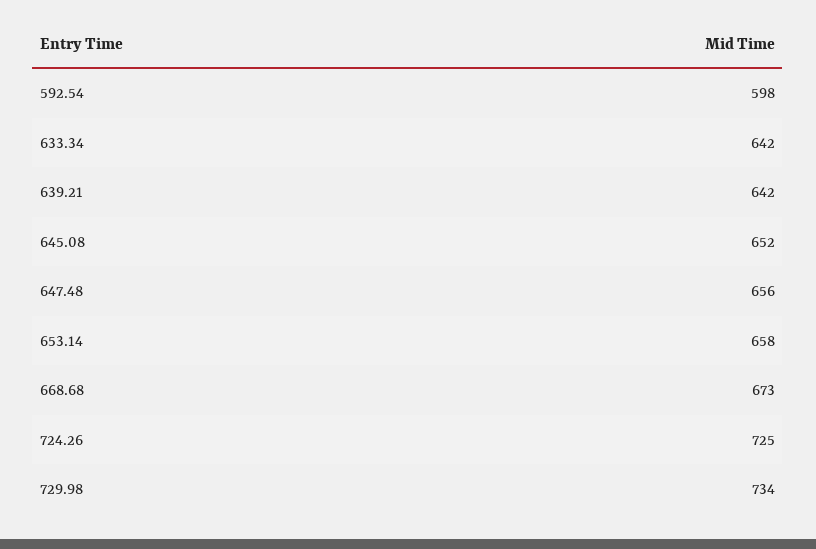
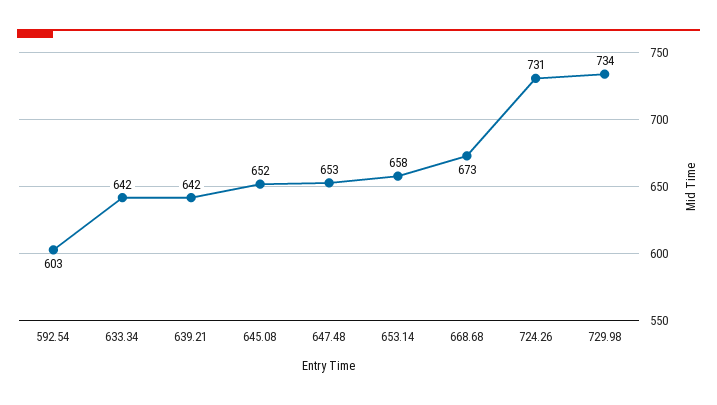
  {
-   "592.54": 598,
+   "592.54": 603,
    "633.34": 642,
    "639.21": 642,
    "645.08": 652,
-   "647.48": 656,
+   "647.48": 653,
    "653.14": 658,
    "668.68": 673,
-   "724.26": 725,
+   "724.26": 731,
    "729.98": 734
  }

